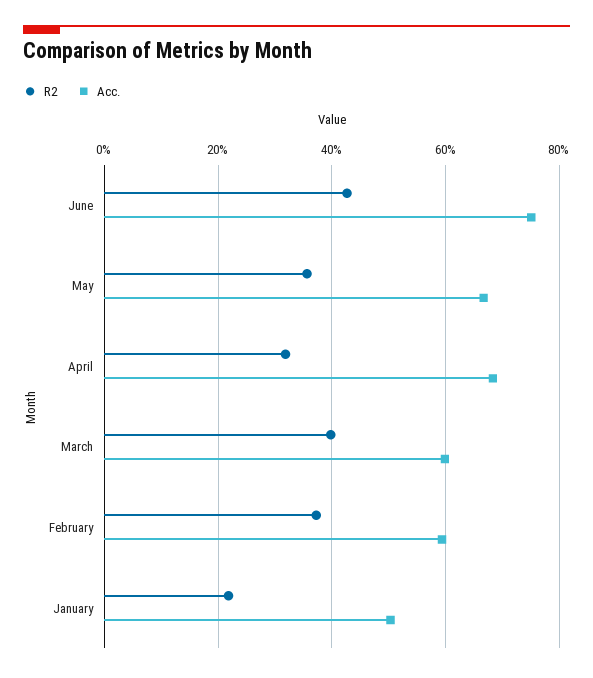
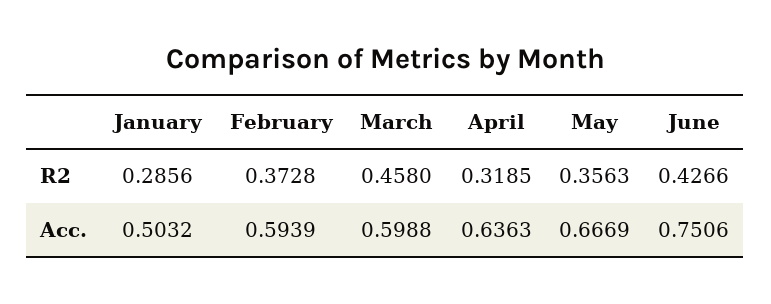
  {
    "R2": {
      "June": 0.4266,
      "May": 0.3563,
      "April": 0.3185,
-     "March": 0.4,
+     "March": 0.458,
      "February": 0.3728,
-     "January": 0.22
+     "January": 0.2856
    },
    "Acc.": {
      "June": 0.7506,
      "May": 0.6669,
-     "April": 0.68,
+     "April": 0.6363,
      "March": 0.5988,
      "February": 0.5939,
      "January": 0.5032
    }
  }

